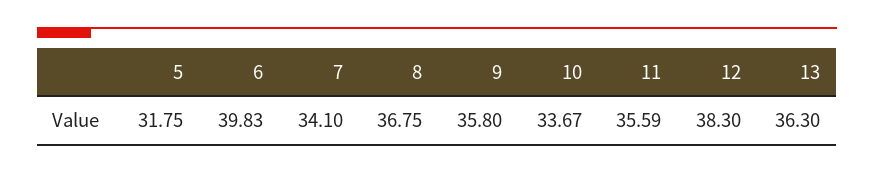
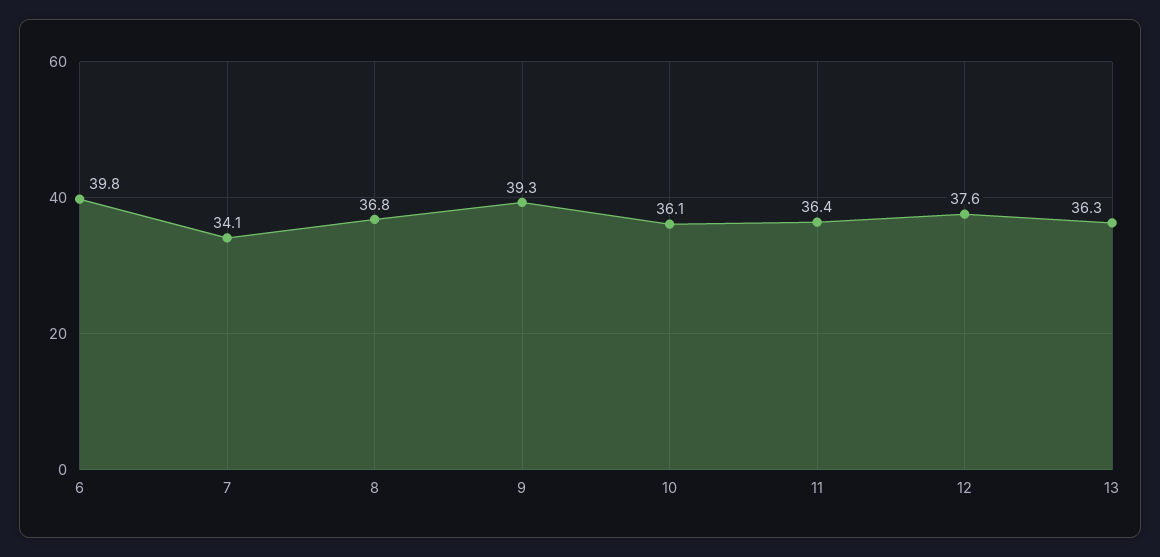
  {
-   "5": 31.75,
    "6": 39.83,
    "7": 34.1,
    "8": 36.75,
-   "9": 35.8,
+   "9": 39.3,
-   "10": 33.67,
+   "10": 36.1,
-   "11": 35.59,
+   "11": 36.4,
-   "12": 38.3,
+   "12": 37.6,
    "13": 36.3
  }

